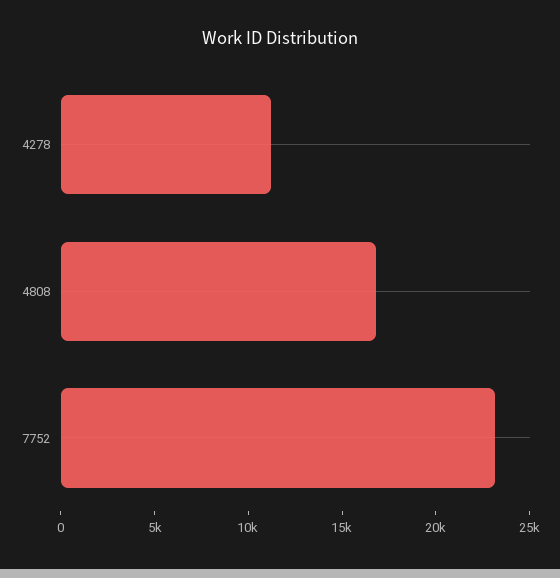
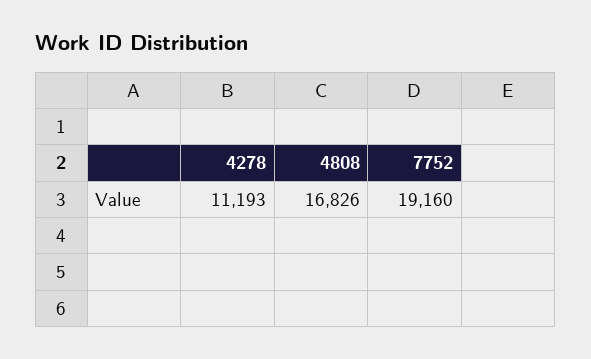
  {
    "4278": 11193,
    "4808": 16826,
-   "7752": 23000
+   "7752": 19160
  }

